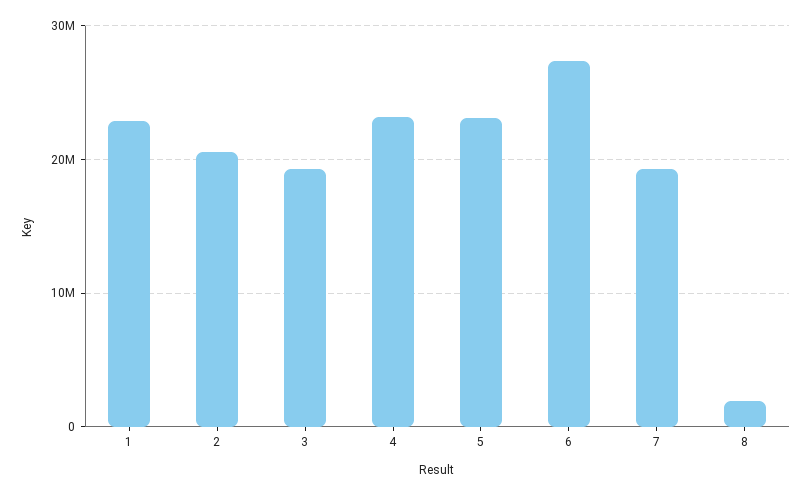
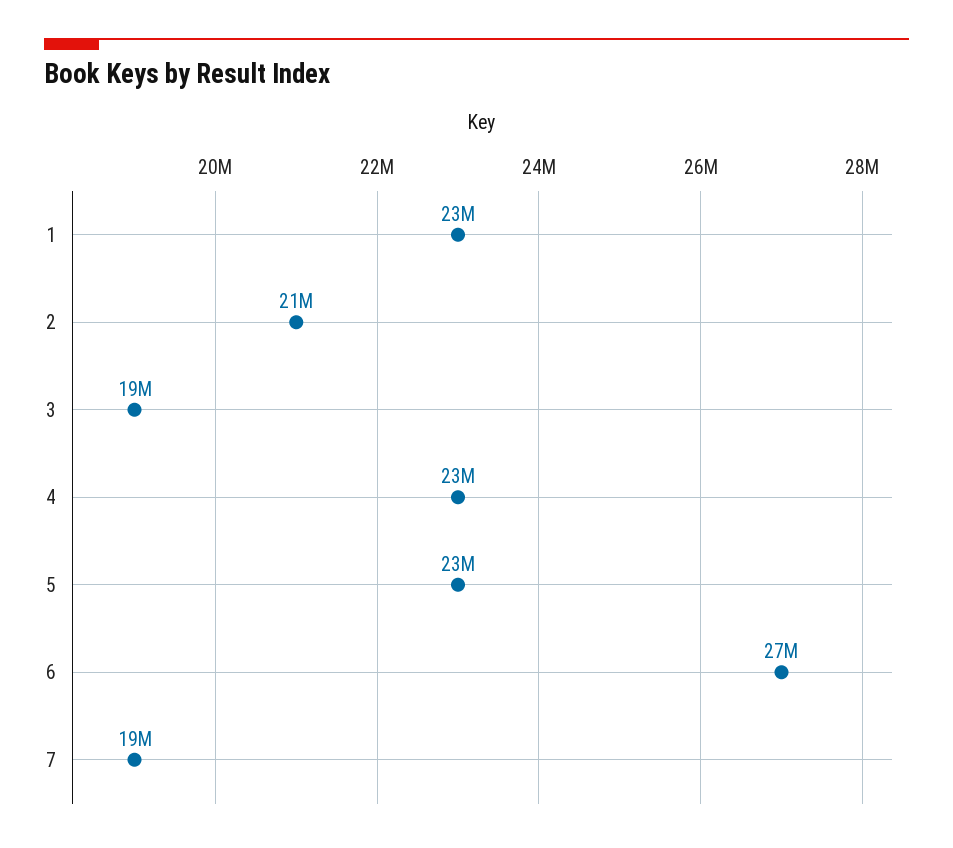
  {
    "1": 23000000,
    "2": 21000000,
    "3": 19000000,
    "4": 23000000,
    "5": 23000000,
    "6": 27000000,
-   "7": 19000000,
+   "7": 19000000
-   "8": 2000000
  }

